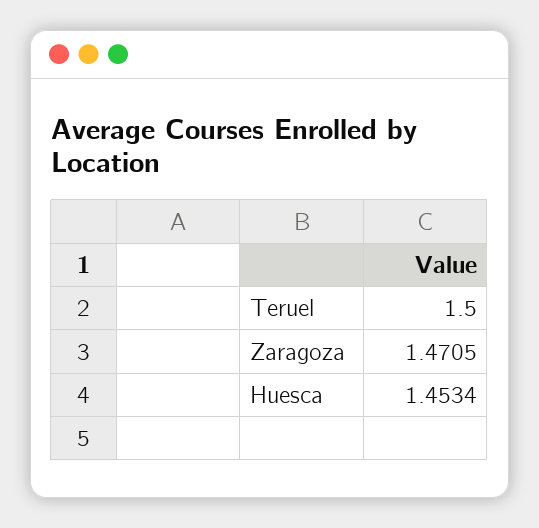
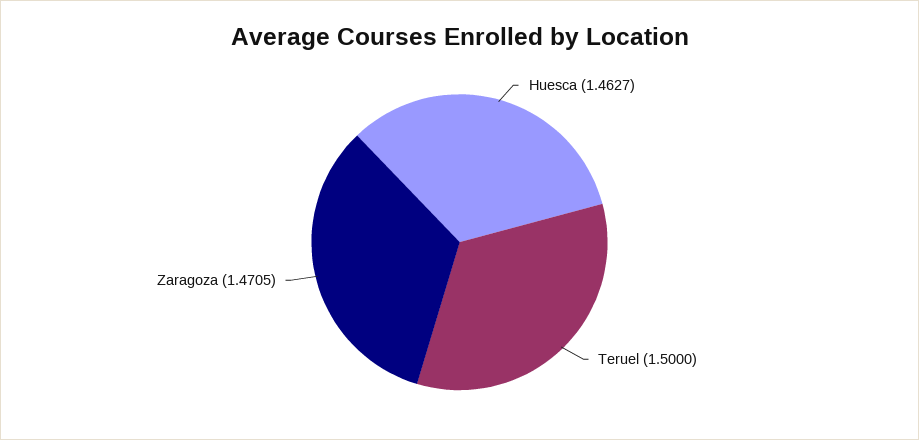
  {
    "Teruel": 1.5,
    "Zaragoza": 1.4705,
-   "Huesca": 1.4534
+   "Huesca": 1.4627
  }

